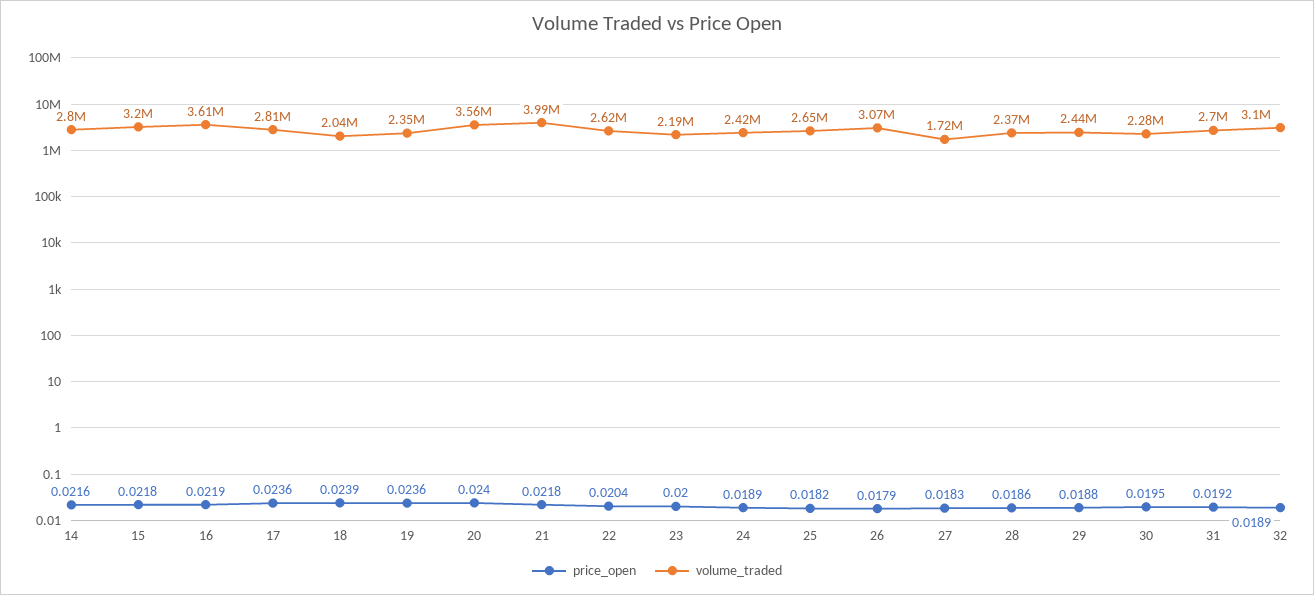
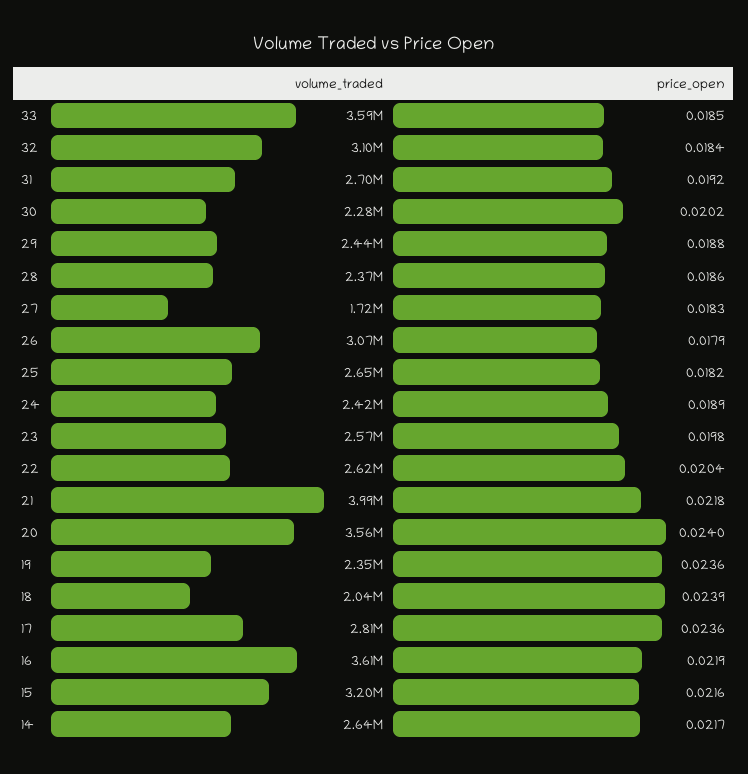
  {
    "price_open": {
-     "14": 0.0216,
+     "14": 0.0217,
-     "15": 0.0218,
+     "15": 0.0216,
      "16": 0.0219,
      "17": 0.0236,
      "18": 0.0239,
      "19": 0.0236,
      "20": 0.024,
      "21": 0.0218,
      "22": 0.0204,
-     "23": 0.02,
+     "23": 0.0198,
      "24": 0.0189,
      "25": 0.0182,
      "26": 0.0179,
      "27": 0.0183,
      "28": 0.0186,
      "29": 0.0188,
-     "30": 0.0195,
+     "30": 0.0202,
      "31": 0.0192,
-     "32": 0.0189
+     "32": 0.0184,
+     "33": 0.0185
    },
    "volume_traded": {
-     "14": 2800000,
+     "14": 2640000,
      "15": 3200000,
      "16": 3610000,
      "17": 2810000,
      "18": 2040000,
      "19": 2350000,
      "20": 3560000,
      "21": 3990000,
      "22": 2620000,
-     "23": 2190000,
+     "23": 2570000,
      "24": 2420000,
      "25": 2650000,
      "26": 3070000,
      "27": 1720000,
      "28": 2370000,
      "29": 2440000,
      "30": 2280000,
      "31": 2700000,
-     "32": 3100000
+     "32": 3100000,
+     "33": 3590000
    }
  }

